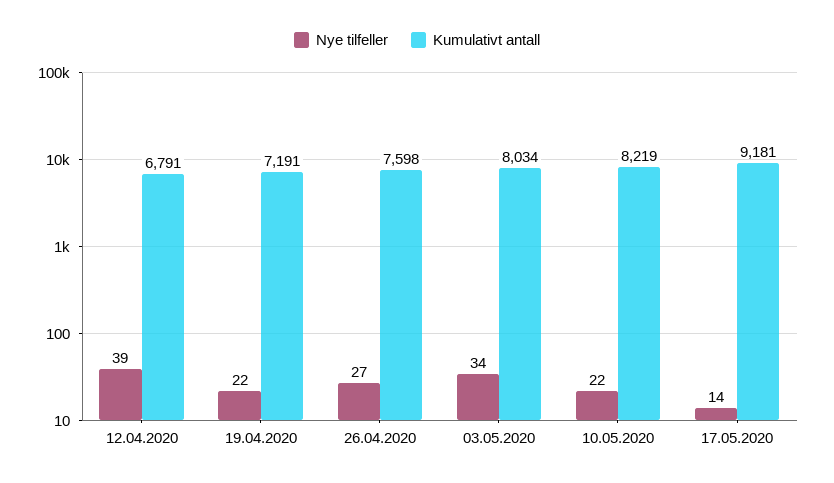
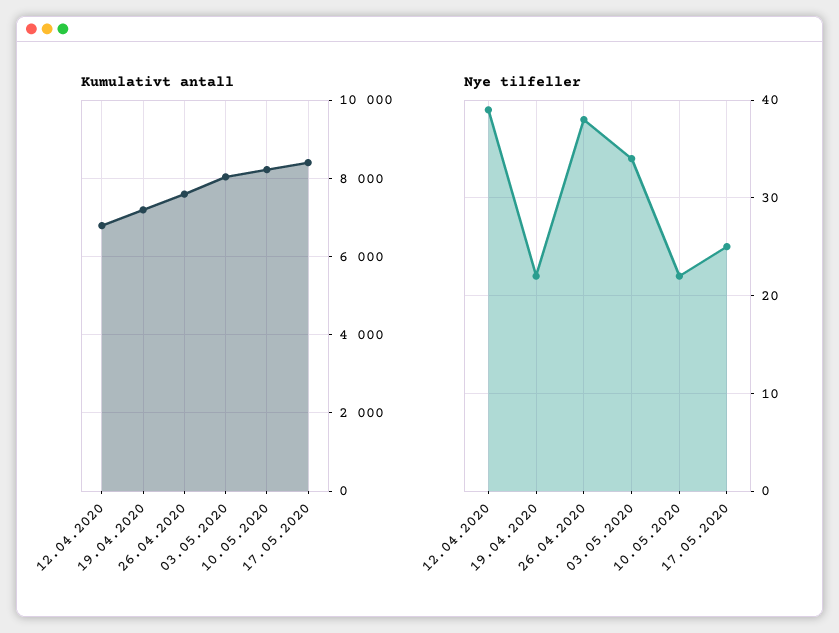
  {
    "Nye tilfeller": {
      "12.04.2020": 39,
      "19.04.2020": 22,
-     "26.04.2020": 27,
+     "26.04.2020": 38,
      "03.05.2020": 34,
      "10.05.2020": 22,
-     "17.05.2020": 14
+     "17.05.2020": 25
    },
    "Kumulativt antall": {
      "12.04.2020": 6791,
      "19.04.2020": 7191,
      "26.04.2020": 7598,
      "03.05.2020": 8034,
      "10.05.2020": 8219,
-     "17.05.2020": 9181
+     "17.05.2020": 8400
    }
  }

